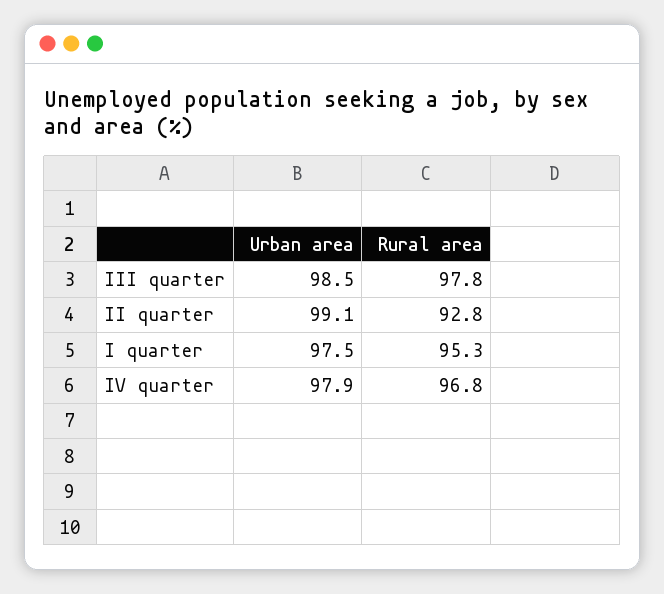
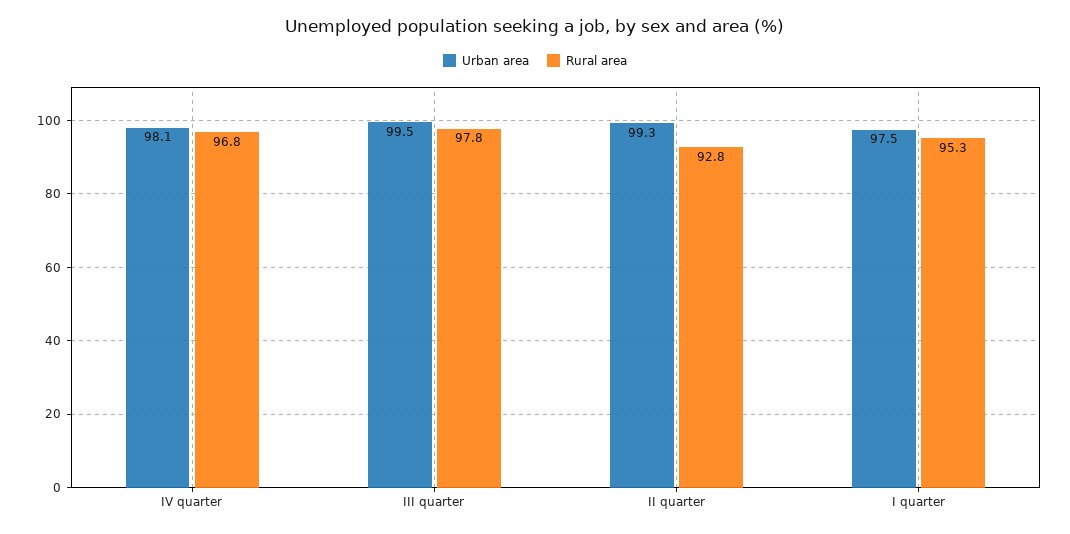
  {
    "Urban area": {
-     "ІІІ quarter": 98.5,
+     "ІІІ quarter": 99.5,
-     "ІІ quarter": 99.1,
+     "ІІ quarter": 99.3,
      "І quarter": 97.5,
-     "ІV quarter": 97.9
+     "ІV quarter": 98.1
    },
    "Rural area": {
      "ІІІ quarter": 97.8,
      "ІІ quarter": 92.8,
      "І quarter": 95.3,
      "ІV quarter": 96.8
    }
  }

